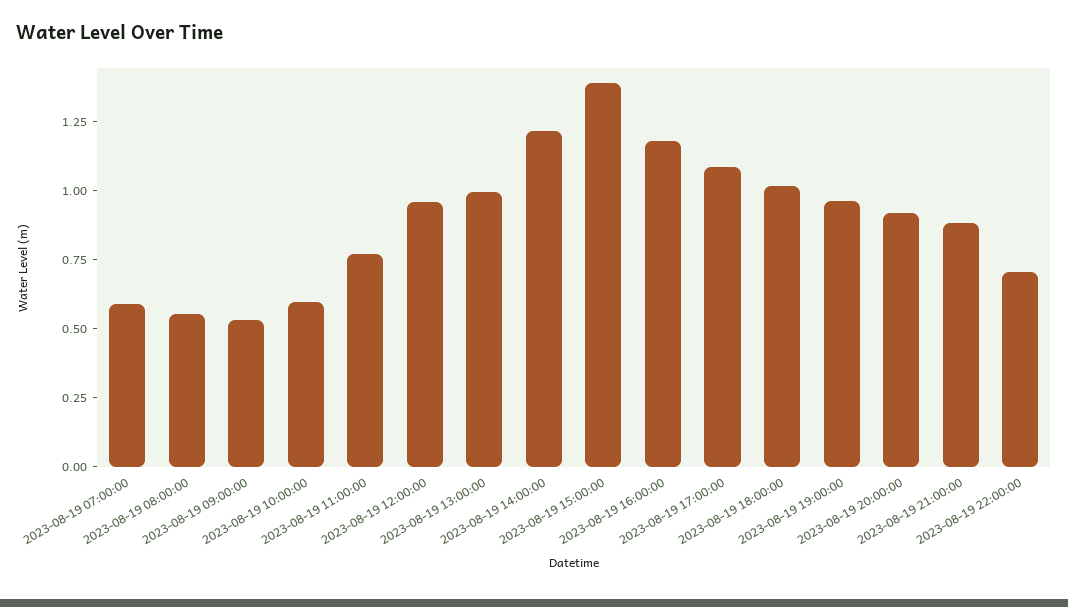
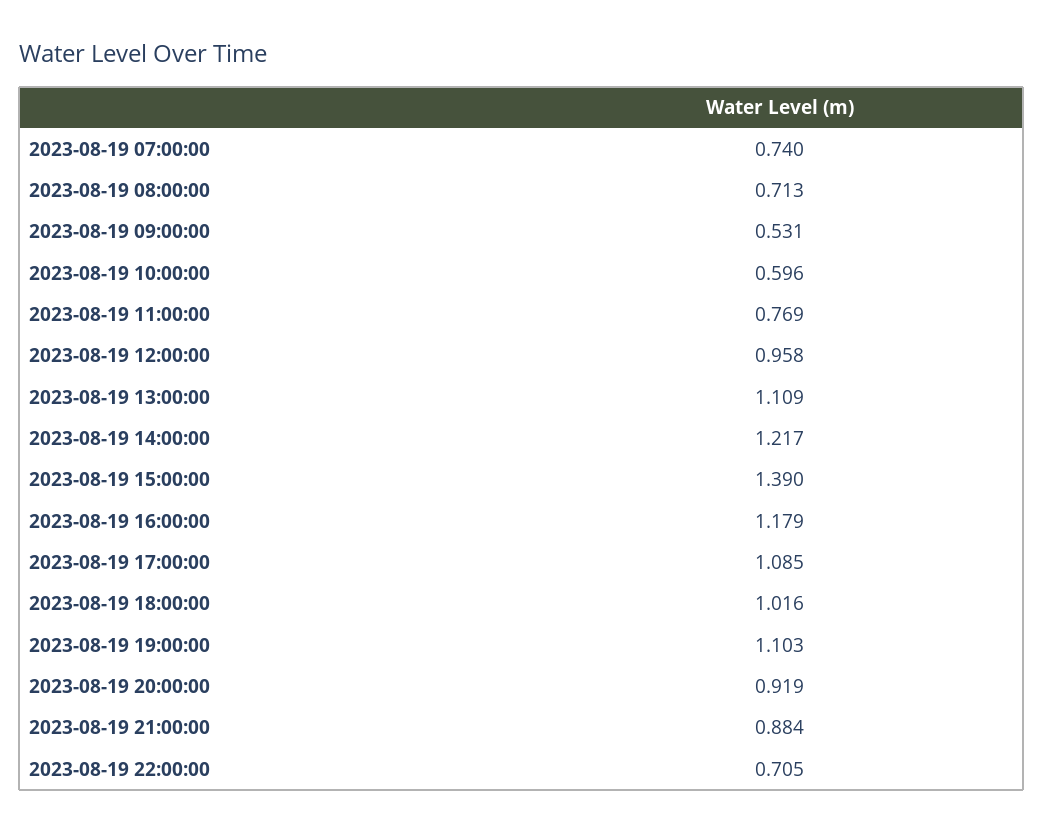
  {
-   "2023-08-19 07:00:00": 0.6,
+   "2023-08-19 07:00:00": 0.74,
-   "2023-08-19 08:00:00": 0.55,
+   "2023-08-19 08:00:00": 0.713,
    "2023-08-19 09:00:00": 0.531,
    "2023-08-19 10:00:00": 0.596,
    "2023-08-19 11:00:00": 0.769,
    "2023-08-19 12:00:00": 0.958,
-   "2023-08-19 13:00:00": 1,
+   "2023-08-19 13:00:00": 1.109,
    "2023-08-19 14:00:00": 1.217,
    "2023-08-19 15:00:00": 1.39,
    "2023-08-19 16:00:00": 1.179,
    "2023-08-19 17:00:00": 1.085,
    "2023-08-19 18:00:00": 1.016,
-   "2023-08-19 19:00:00": 0.95,
+   "2023-08-19 19:00:00": 1.103,
    "2023-08-19 20:00:00": 0.919,
    "2023-08-19 21:00:00": 0.884,
    "2023-08-19 22:00:00": 0.705
  }

